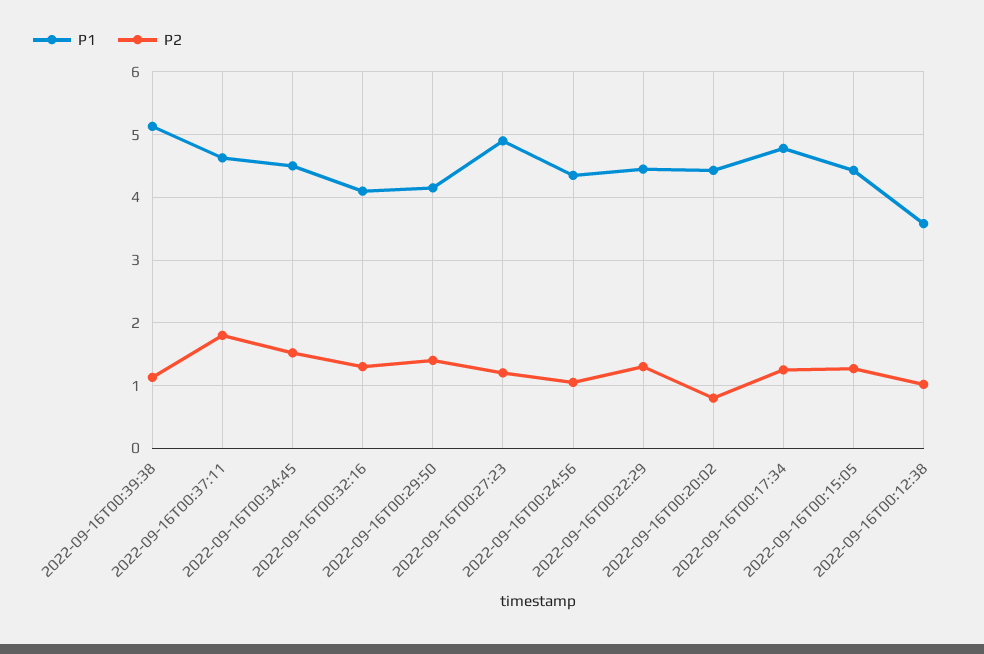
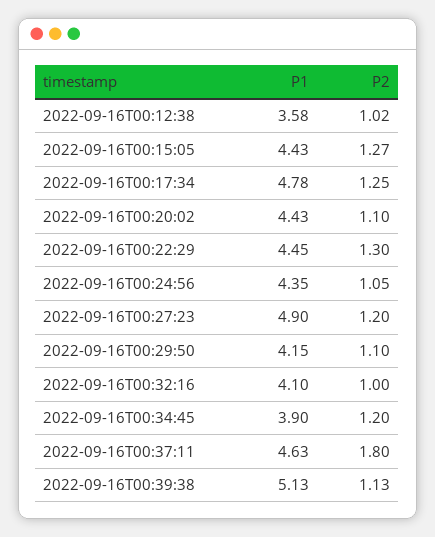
  {
    "P1": {
      "2022-09-16T00:39:38": 5.13,
      "2022-09-16T00:37:11": 4.63,
-     "2022-09-16T00:34:45": 4.5,
+     "2022-09-16T00:34:45": 3.9,
      "2022-09-16T00:32:16": 4.1,
      "2022-09-16T00:29:50": 4.15,
      "2022-09-16T00:27:23": 4.9,
      "2022-09-16T00:24:56": 4.35,
      "2022-09-16T00:22:29": 4.45,
      "2022-09-16T00:20:02": 4.43,
      "2022-09-16T00:17:34": 4.78,
      "2022-09-16T00:15:05": 4.43,
      "2022-09-16T00:12:38": 3.58
    },
    "P2": {
      "2022-09-16T00:39:38": 1.13,
      "2022-09-16T00:37:11": 1.8,
-     "2022-09-16T00:34:45": 1.5,
+     "2022-09-16T00:34:45": 1.2,
-     "2022-09-16T00:32:16": 1.3,
+     "2022-09-16T00:32:16": 1,
-     "2022-09-16T00:29:50": 1.4,
+     "2022-09-16T00:29:50": 1.1,
      "2022-09-16T00:27:23": 1.2,
      "2022-09-16T00:24:56": 1.05,
      "2022-09-16T00:22:29": 1.3,
-     "2022-09-16T00:20:02": 0.8,
+     "2022-09-16T00:20:02": 1.1,
      "2022-09-16T00:17:34": 1.25,
      "2022-09-16T00:15:05": 1.27,
      "2022-09-16T00:12:38": 1.02
    }
  }

